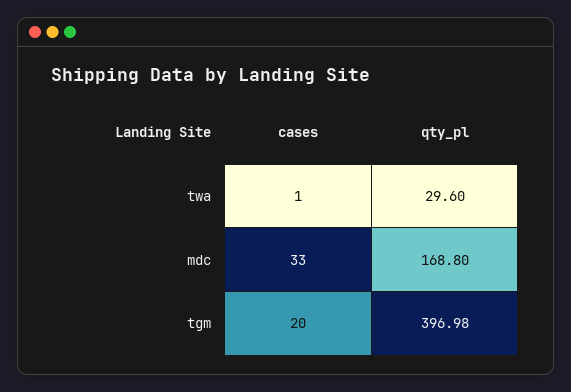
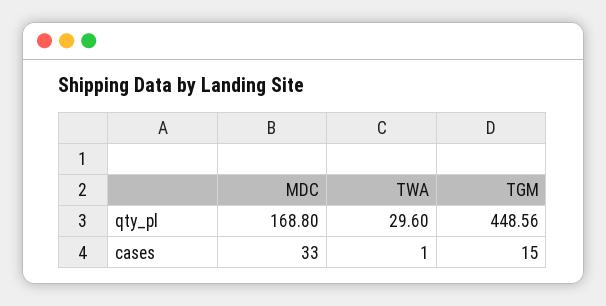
  {
    "cases": {
      "twa": 1,
      "mdc": 33,
-     "tgm": 20
+     "tgm": 15
    },
    "qty_pl": {
      "twa": 29.6,
      "mdc": 168.8,
-     "tgm": 396.98
+     "tgm": 448.56
    }
  }

